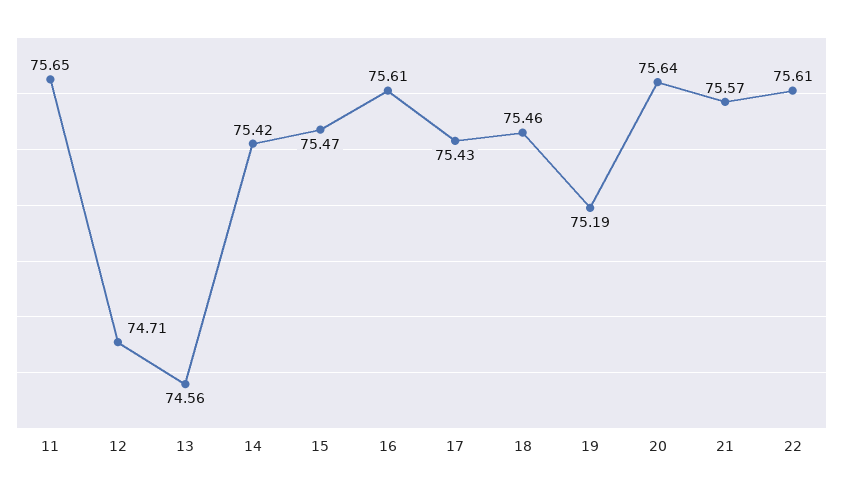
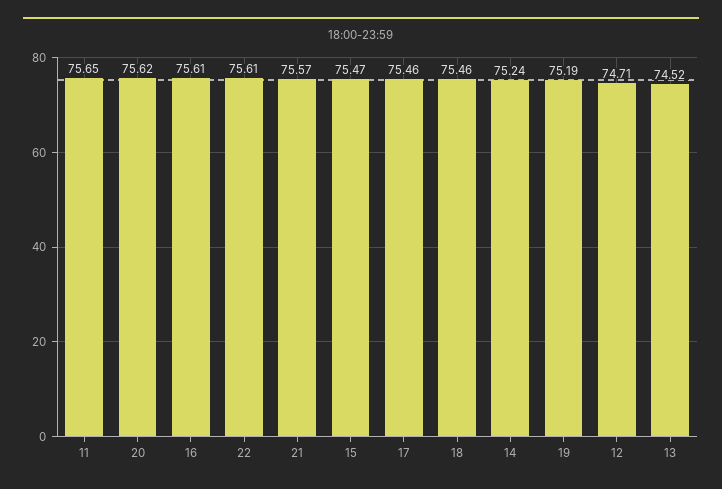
  {
    "11": 75.65,
    "12": 74.71,
-   "13": 74.56,
+   "13": 74.52,
-   "14": 75.42,
+   "14": 75.24,
    "15": 75.47,
    "16": 75.61,
-   "17": 75.43,
+   "17": 75.46,
    "18": 75.46,
    "19": 75.19,
-   "20": 75.64,
+   "20": 75.62,
    "21": 75.57,
    "22": 75.61
  }

